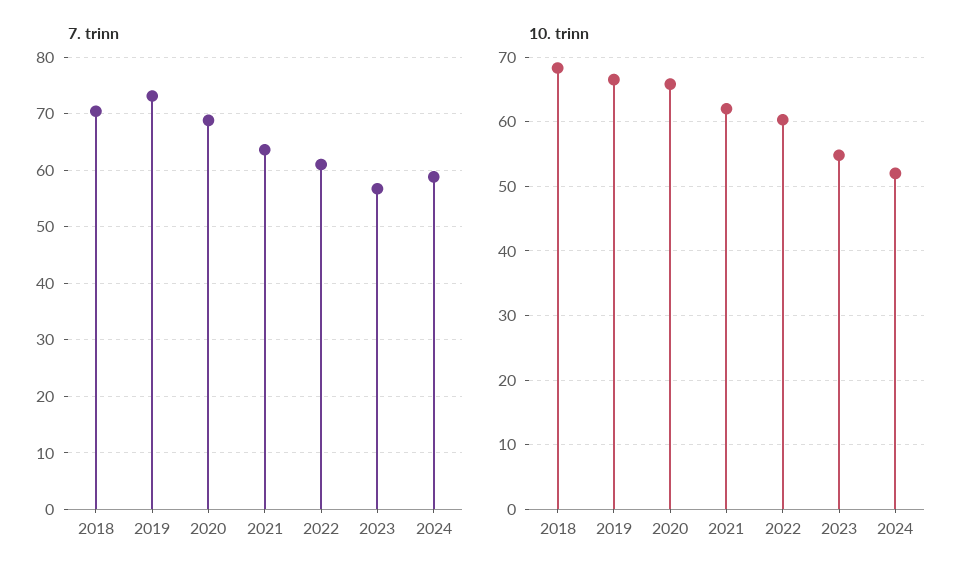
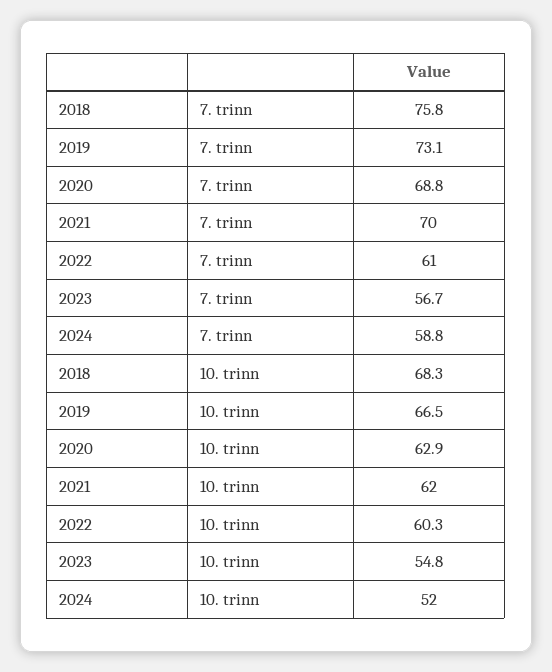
  {
    "7. trinn": {
-     "2018": 70,
+     "2018": 75.8,
      "2019": 73.1,
      "2020": 68.8,
-     "2021": 64,
+     "2021": 70,
      "2022": 61,
      "2023": 56.7,
      "2024": 58.8
    },
    "10. trinn": {
      "2018": 68.3,
      "2019": 66.5,
-     "2020": 66,
+     "2020": 62.9,
      "2021": 62,
      "2022": 60.3,
      "2023": 54.8,
      "2024": 52
    }
  }

